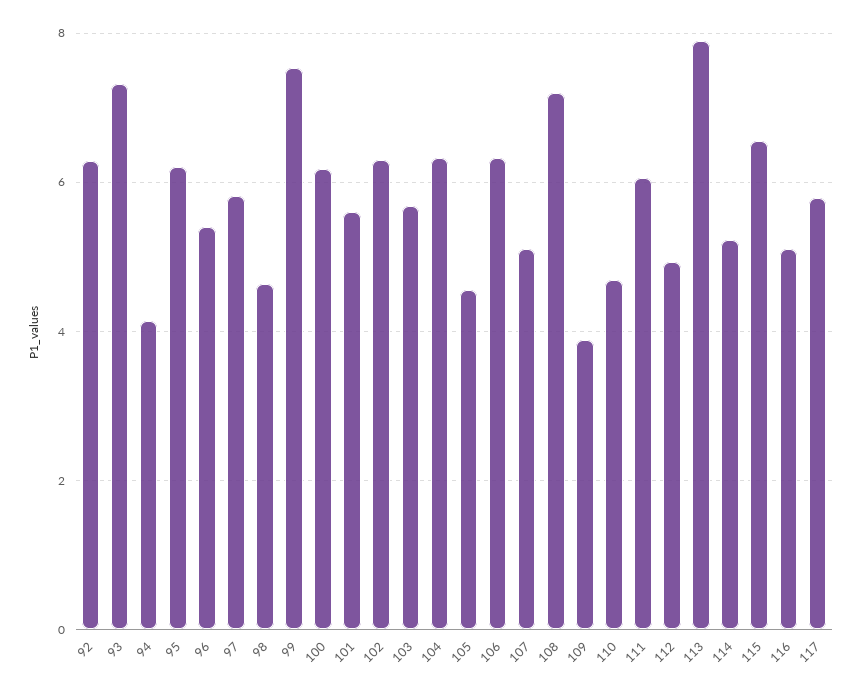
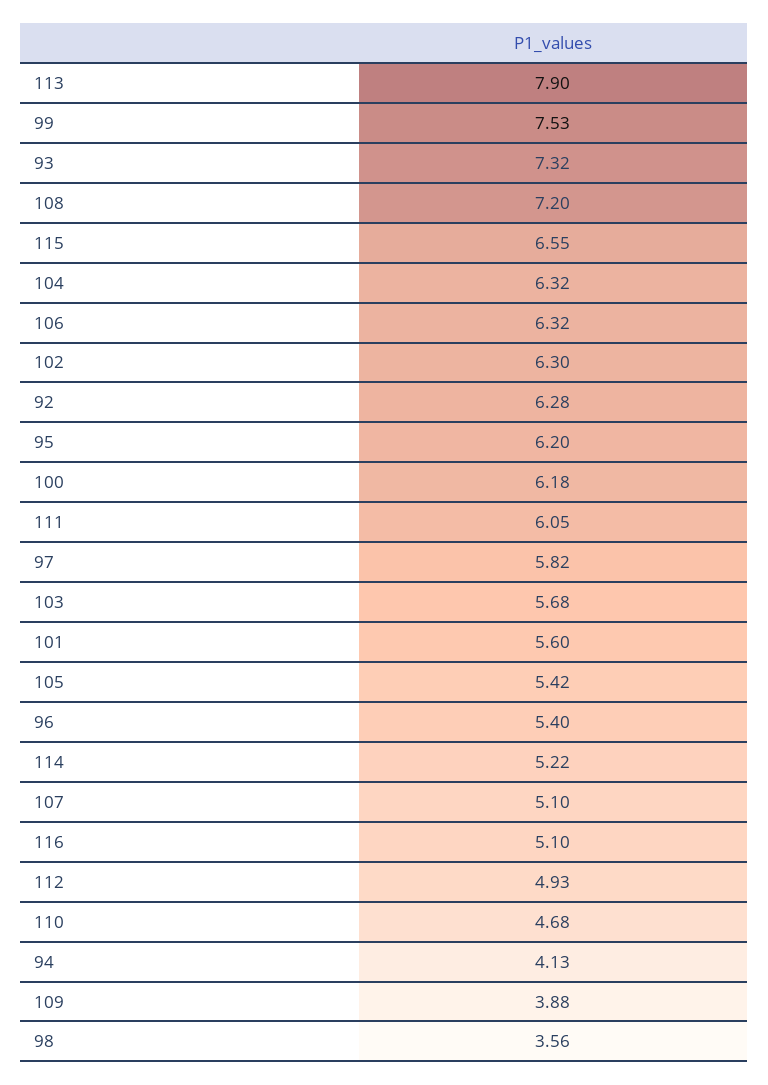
  {
    "92": 6.28,
    "93": 7.32,
    "94": 4.13,
    "95": 6.2,
    "96": 5.4,
    "97": 5.82,
-   "98": 4.6,
+   "98": 3.56,
    "99": 7.53,
    "100": 6.18,
    "101": 5.6,
    "102": 6.3,
    "103": 5.68,
    "104": 6.32,
-   "105": 4.6,
+   "105": 5.42,
    "106": 6.32,
    "107": 5.1,
    "108": 7.2,
    "109": 3.88,
    "110": 4.68,
    "111": 6.05,
    "112": 4.93,
    "113": 7.9,
    "114": 5.22,
    "115": 6.55,
-   "116": 5.1,
+   "116": 5.1
-   "117": 5.8
  }

